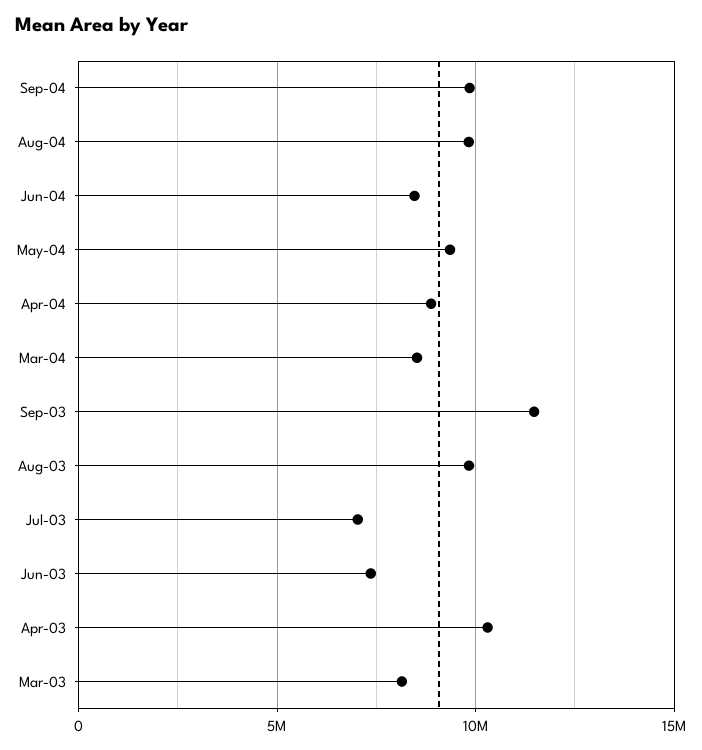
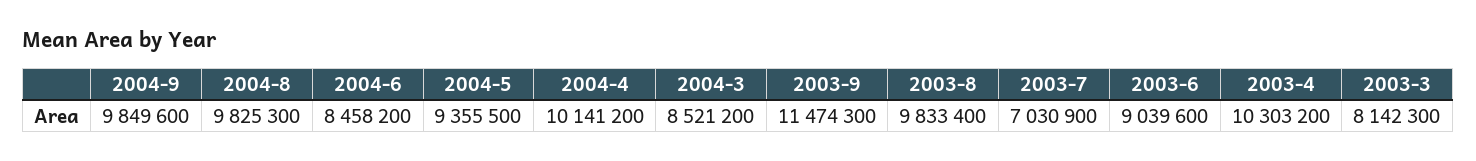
  {
    "Sep-04": 9849600,
    "Aug-04": 9825300,
    "Jun-04": 8458200,
    "May-04": 9355500,
-   "Apr-04": 9000000,
+   "Apr-04": 10141200,
    "Mar-04": 8521200,
    "Sep-03": 11474300,
    "Aug-03": 9833400,
    "Jul-03": 7030900,
-   "Jun-03": 7500000,
+   "Jun-03": 9039600,
    "Apr-03": 10303200,
    "Mar-03": 8142300
  }

